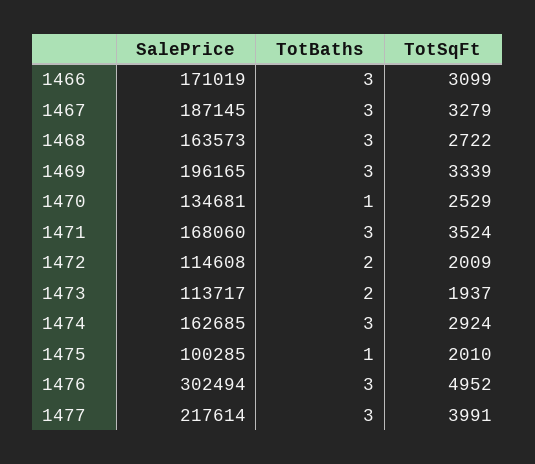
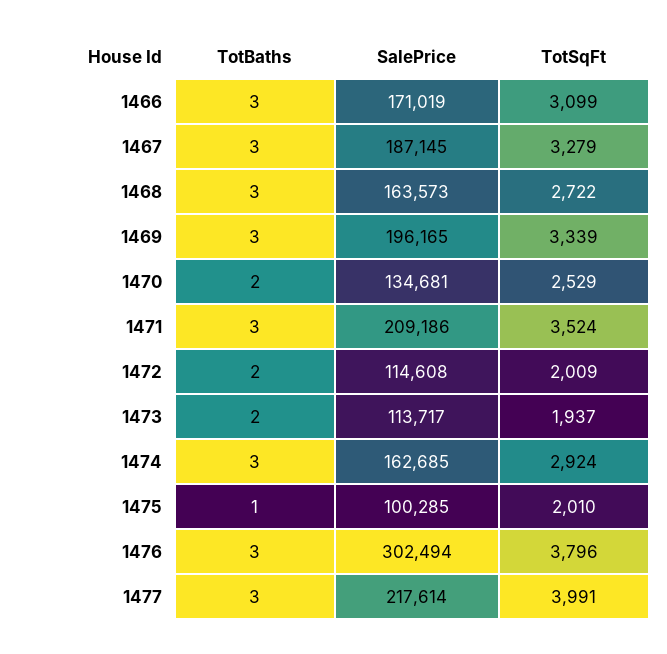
  {
    "SalePrice": {
      "1466": 171019,
      "1467": 187145,
      "1468": 163573,
      "1469": 196165,
      "1470": 134681,
-     "1471": 168060,
+     "1471": 209186,
      "1472": 114608,
      "1473": 113717,
      "1474": 162685,
      "1475": 100285,
      "1476": 302494,
      "1477": 217614
    },
    "TotBaths": {
      "1466": 3,
      "1467": 3,
      "1468": 3,
      "1469": 3,
-     "1470": 1,
+     "1470": 2,
      "1471": 3,
      "1472": 2,
      "1473": 2,
      "1474": 3,
      "1475": 1,
      "1476": 3,
      "1477": 3
    },
    "TotSqFt": {
      "1466": 3099,
      "1467": 3279,
      "1468": 2722,
      "1469": 3339,
      "1470": 2529,
      "1471": 3524,
      "1472": 2009,
      "1473": 1937,
      "1474": 2924,
      "1475": 2010,
-     "1476": 4952,
+     "1476": 3796,
      "1477": 3991
    }
  }

